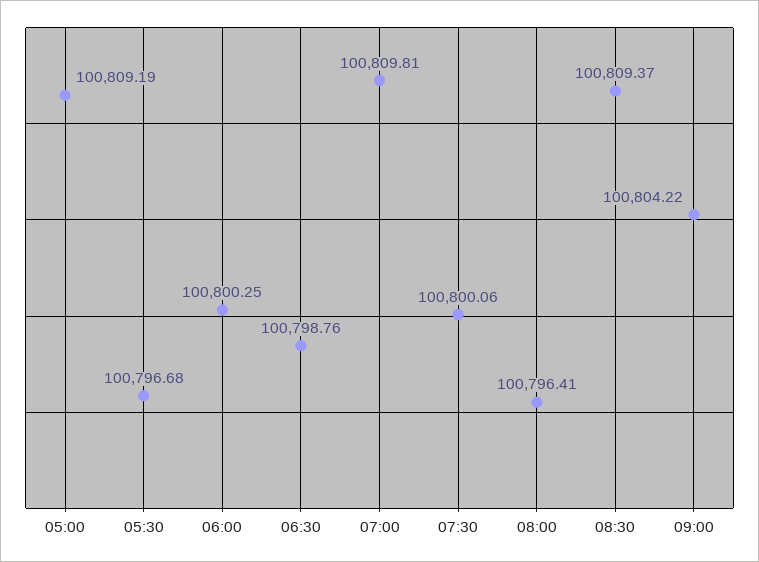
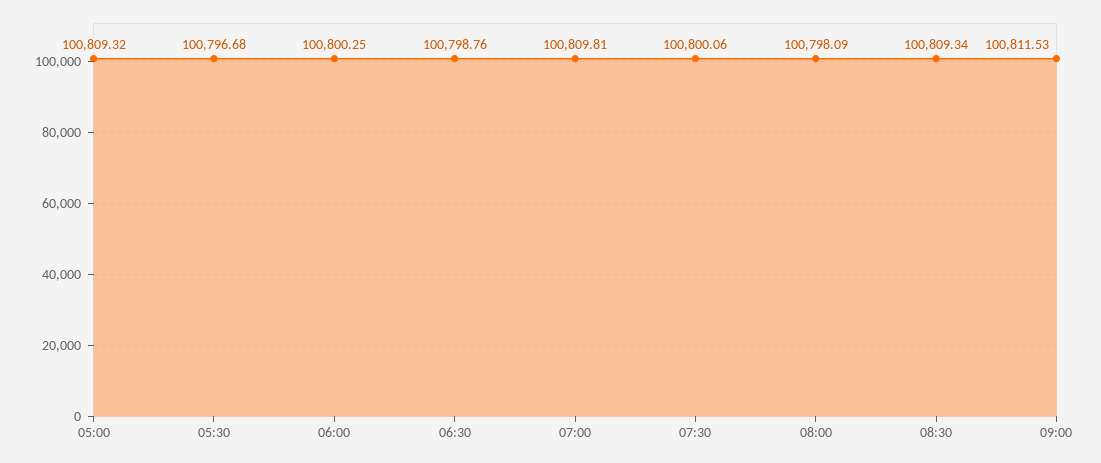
  {
-   "05:00": 100809.19,
+   "05:00": 100809.32,
    "05:30": 100796.68,
    "06:00": 100800.25,
    "06:30": 100798.76,
    "07:00": 100809.81,
    "07:30": 100800.06,
-   "08:00": 100796.41,
+   "08:00": 100798.09,
-   "08:30": 100809.37,
+   "08:30": 100809.34,
-   "09:00": 100804.22
+   "09:00": 100811.53
  }

